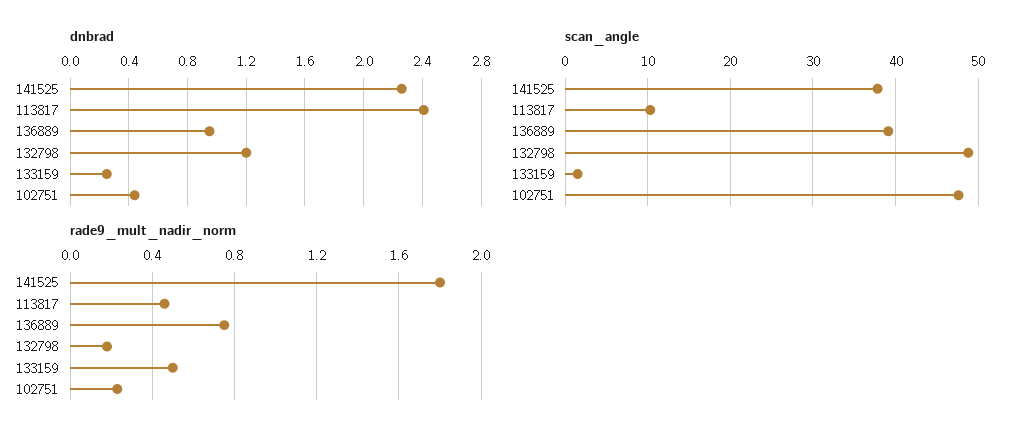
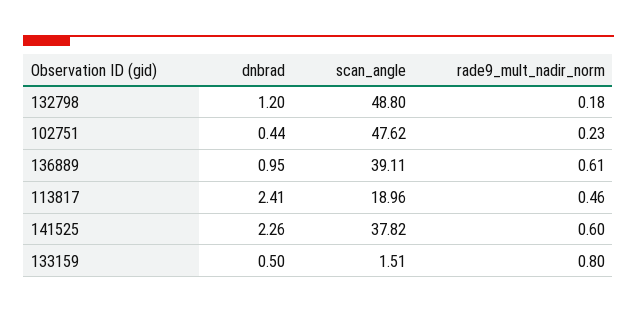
  {
    "dnbrad": {
      "141525": 2.26,
      "113817": 2.41,
      "136889": 0.95,
      "132798": 1.2,
-     "133159": 0.25,
+     "133159": 0.5,
      "102751": 0.44
    },
    "scan_angle": {
      "141525": 37.82,
-     "113817": 10,
+     "113817": 18.96,
      "136889": 39.11,
      "132798": 48.8,
      "133159": 1.51,
      "102751": 47.62
    },
    "rade9_mult_nadir_norm": {
-     "141525": 1.8,
+     "141525": 0.6,
      "113817": 0.46,
-     "136889": 0.75,
+     "136889": 0.61,
      "132798": 0.18,
-     "133159": 0.5,
+     "133159": 0.8,
      "102751": 0.23
    }
  }

